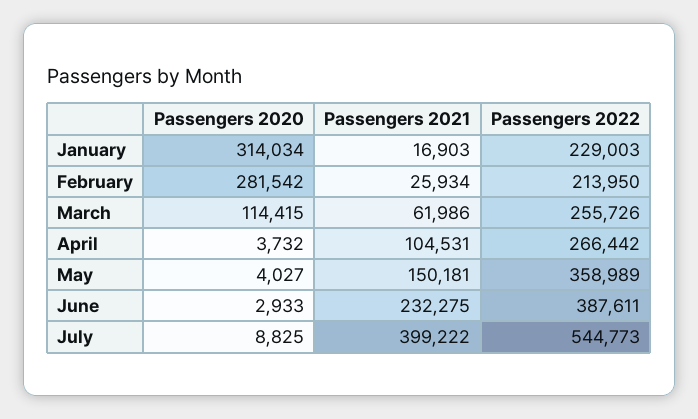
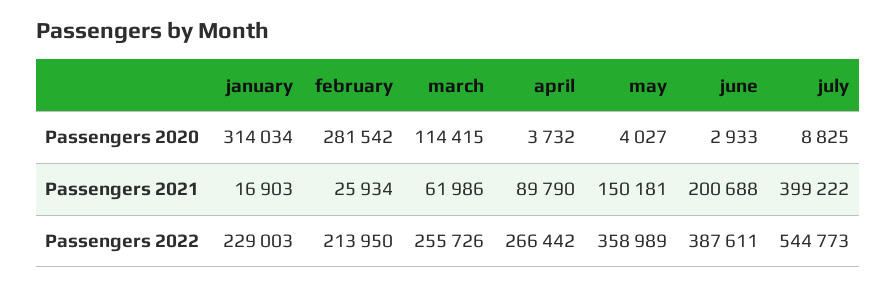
  {
    "Passengers 2020": {
      "January": 314034,
      "February": 281542,
      "March": 114415,
      "April": 3732,
      "May": 4027,
      "June": 2933,
      "July": 8825
    },
    "Passengers 2021": {
      "January": 16903,
      "February": 25934,
      "March": 61986,
-     "April": 104531,
+     "April": 89790,
      "May": 150181,
-     "June": 232275,
+     "June": 200688,
      "July": 399222
    },
    "Passengers 2022": {
      "January": 229003,
      "February": 213950,
      "March": 255726,
      "April": 266442,
      "May": 358989,
      "June": 387611,
      "July": 544773
    }
  }

